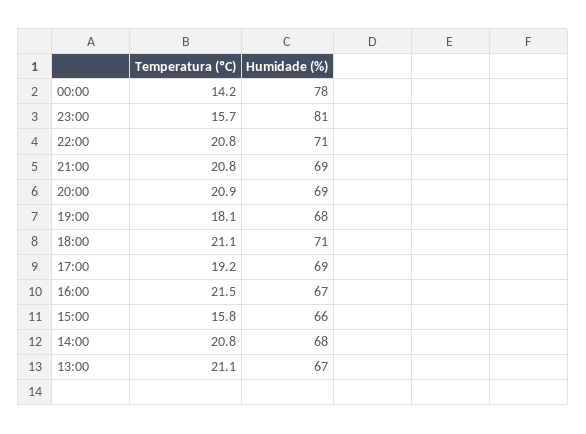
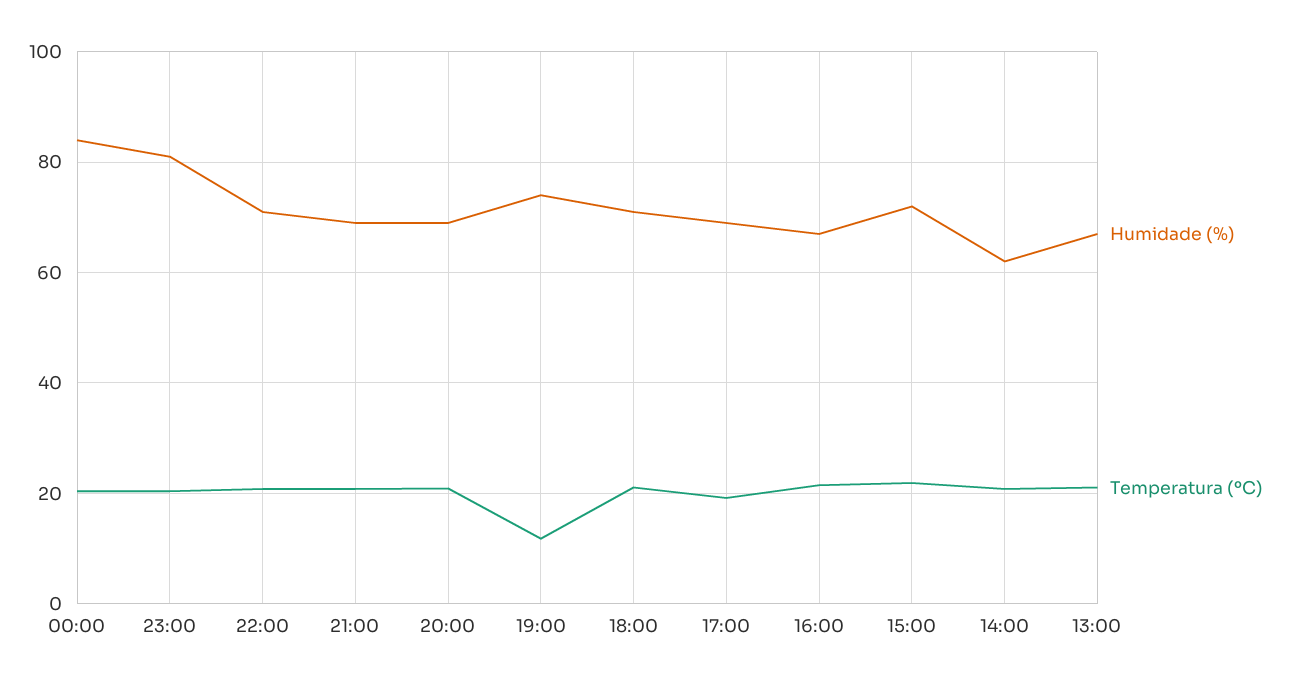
  {
    "Temperatura (ºC)": {
-     "00:00": 14.2,
+     "00:00": 20,
-     "23:00": 15.7,
+     "23:00": 20,
      "22:00": 20.8,
      "21:00": 20.8,
      "20:00": 20.9,
-     "19:00": 18.1,
+     "19:00": 12,
      "18:00": 21.1,
      "17:00": 19.2,
      "16:00": 21.5,
-     "15:00": 15.8,
+     "15:00": 22,
      "14:00": 20.8,
      "13:00": 21.1
    },
    "Humidade (%)": {
-     "00:00": 78,
+     "00:00": 84,
      "23:00": 81,
      "22:00": 71,
      "21:00": 69,
      "20:00": 69,
-     "19:00": 68,
+     "19:00": 74,
      "18:00": 71,
      "17:00": 69,
      "16:00": 67,
-     "15:00": 66,
+     "15:00": 72,
-     "14:00": 68,
+     "14:00": 62,
      "13:00": 67
    }
  }

